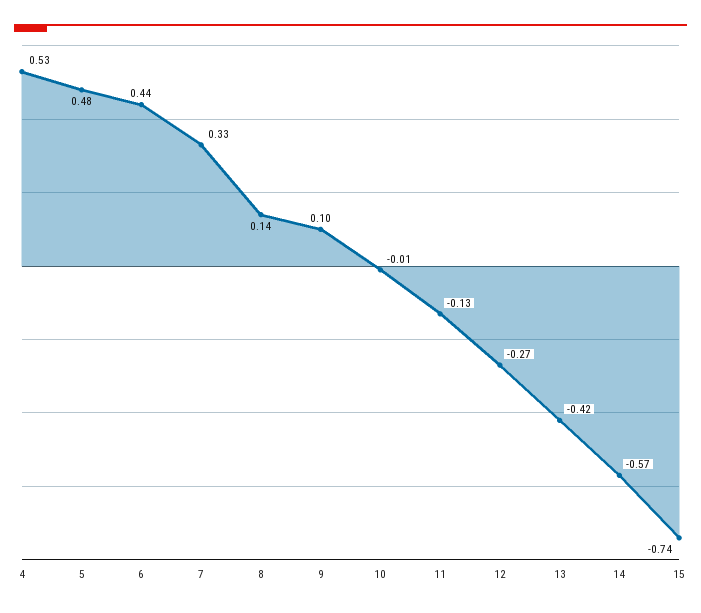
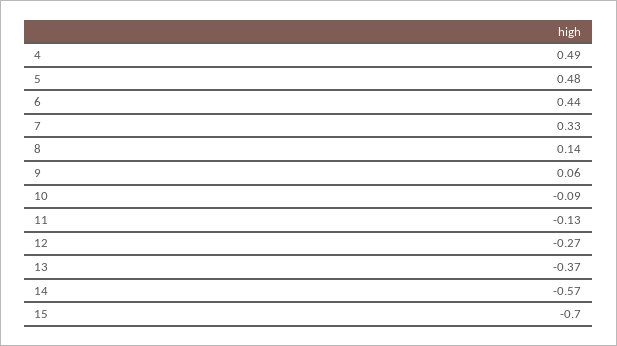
  {
-   "4": 0.53,
+   "4": 0.49,
    "5": 0.48,
    "6": 0.44,
    "7": 0.33,
    "8": 0.14,
-   "9": 0.1,
+   "9": 0.06,
-   "10": -0.01,
+   "10": -0.09,
    "11": -0.13,
    "12": -0.27,
-   "13": -0.42,
+   "13": -0.37,
    "14": -0.57,
-   "15": -0.74
+   "15": -0.7
  }

